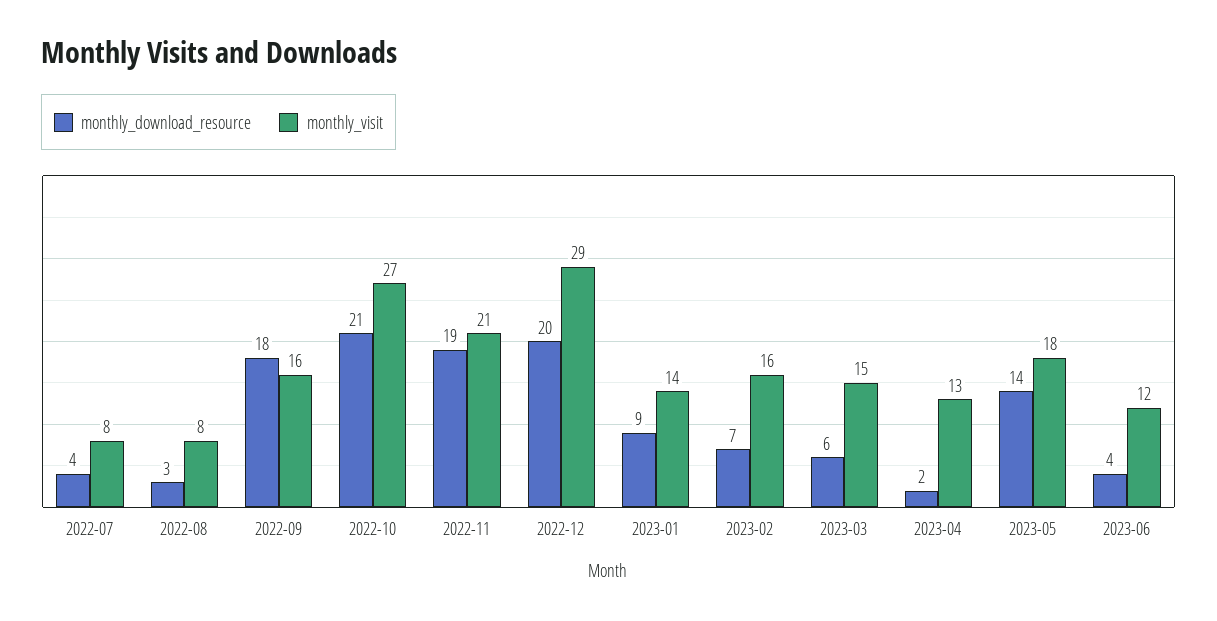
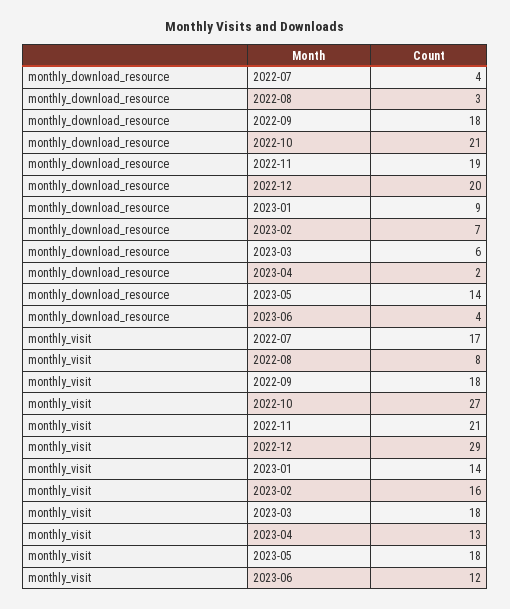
  {
    "monthly_download_resource": {
      "2022-07": 4,
      "2022-08": 3,
      "2022-09": 18,
      "2022-10": 21,
      "2022-11": 19,
      "2022-12": 20,
      "2023-01": 9,
      "2023-02": 7,
      "2023-03": 6,
      "2023-04": 2,
      "2023-05": 14,
      "2023-06": 4
    },
    "monthly_visit": {
-     "2022-07": 8,
+     "2022-07": 17,
      "2022-08": 8,
-     "2022-09": 16,
+     "2022-09": 18,
      "2022-10": 27,
      "2022-11": 21,
      "2022-12": 29,
      "2023-01": 14,
      "2023-02": 16,
-     "2023-03": 15,
+     "2023-03": 18,
      "2023-04": 13,
      "2023-05": 18,
      "2023-06": 12
    }
  }

